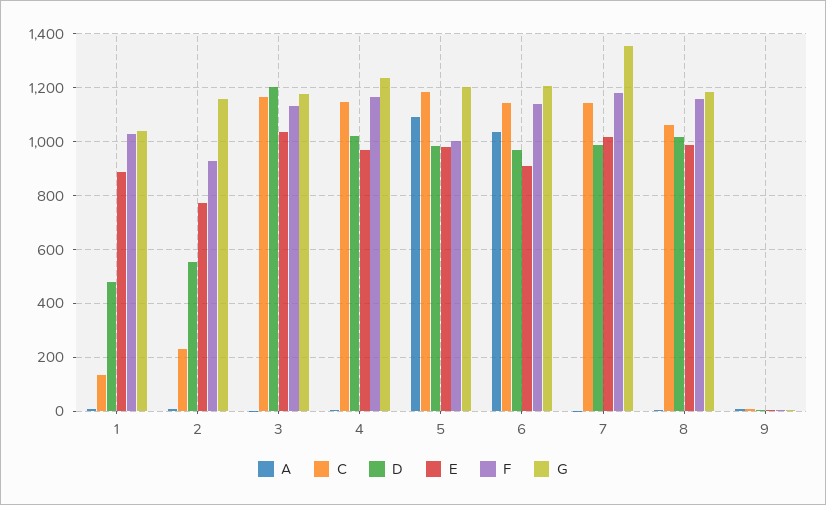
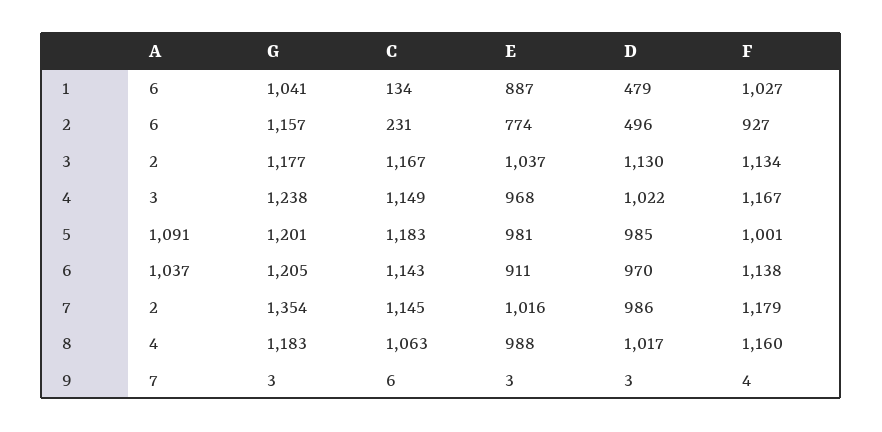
  {
    "A": {
      "1": 6,
      "2": 6,
      "3": 2,
      "4": 3,
      "5": 1091,
      "6": 1037,
      "7": 2,
      "8": 4,
      "9": 7
    },
    "C": {
      "1": 134,
      "2": 231,
      "3": 1167,
      "4": 1149,
      "5": 1183,
      "6": 1143,
      "7": 1145,
      "8": 1063,
      "9": 6
    },
    "D": {
      "1": 479,
-     "2": 550,
+     "2": 496,
-     "3": 1200,
+     "3": 1130,
      "4": 1022,
      "5": 985,
      "6": 970,
      "7": 986,
      "8": 1017,
      "9": 3
    },
    "E": {
      "1": 887,
      "2": 774,
      "3": 1037,
      "4": 968,
      "5": 981,
      "6": 911,
      "7": 1016,
      "8": 988,
      "9": 3
    },
    "F": {
      "1": 1027,
      "2": 927,
      "3": 1134,
      "4": 1167,
      "5": 1001,
      "6": 1138,
      "7": 1179,
      "8": 1160,
      "9": 4
    },
    "G": {
      "1": 1041,
      "2": 1157,
      "3": 1177,
      "4": 1238,
      "5": 1201,
      "6": 1205,
      "7": 1354,
      "8": 1183,
      "9": 3
    }
  }

